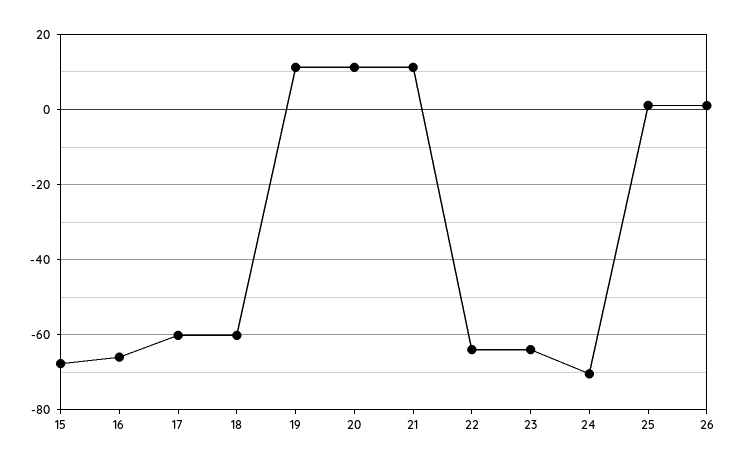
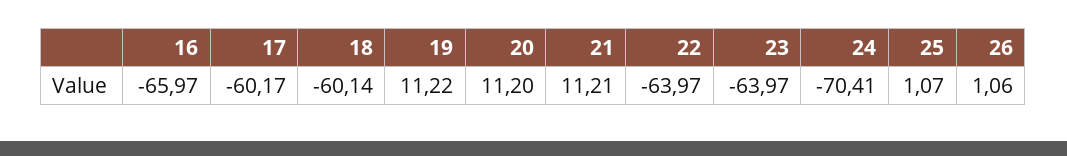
  {
-   "15": -68,
    "16": -65.97,
    "17": -60.17,
    "18": -60.14,
    "19": 11.22,
    "20": 11.2,
    "21": 11.21,
    "22": -63.97,
    "23": -63.97,
    "24": -70.41,
    "25": 1.07,
    "26": 1.06
  }

